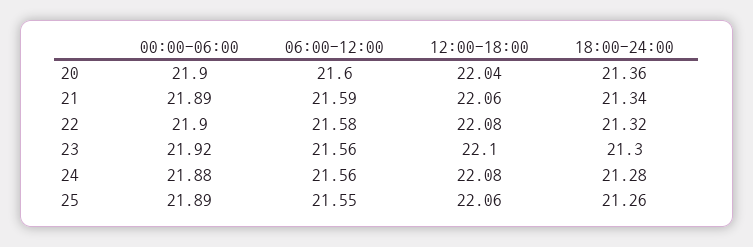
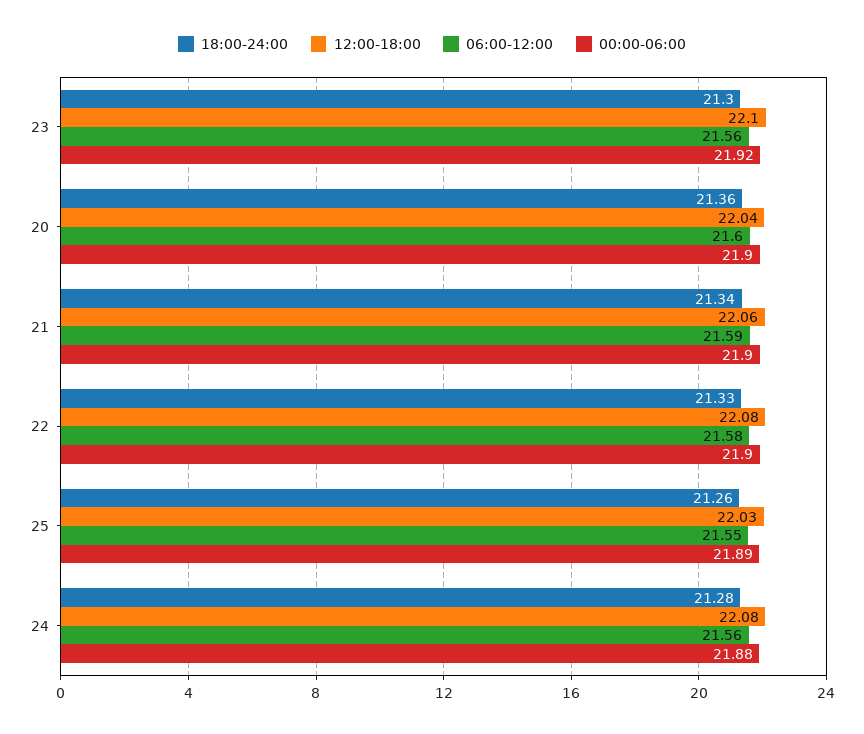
  {
    "00:00-06:00": {
      "20": 21.9,
-     "21": 21.89,
+     "21": 21.9,
      "22": 21.9,
      "23": 21.92,
      "24": 21.88,
      "25": 21.89
    },
    "06:00-12:00": {
      "20": 21.6,
      "21": 21.59,
      "22": 21.58,
      "23": 21.56,
      "24": 21.56,
      "25": 21.55
    },
    "12:00-18:00": {
      "20": 22.04,
      "21": 22.06,
      "22": 22.08,
      "23": 22.1,
      "24": 22.08,
-     "25": 22.06
+     "25": 22.03
    },
    "18:00-24:00": {
      "20": 21.36,
      "21": 21.34,
-     "22": 21.32,
+     "22": 21.33,
      "23": 21.3,
      "24": 21.28,
      "25": 21.26
    }
  }

